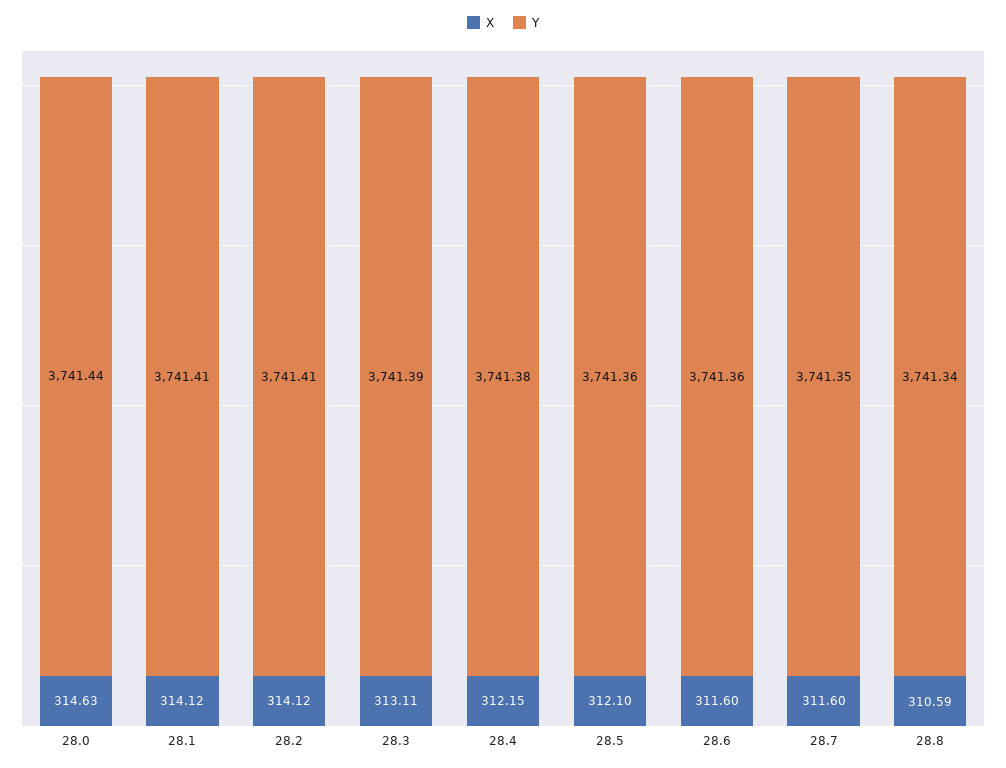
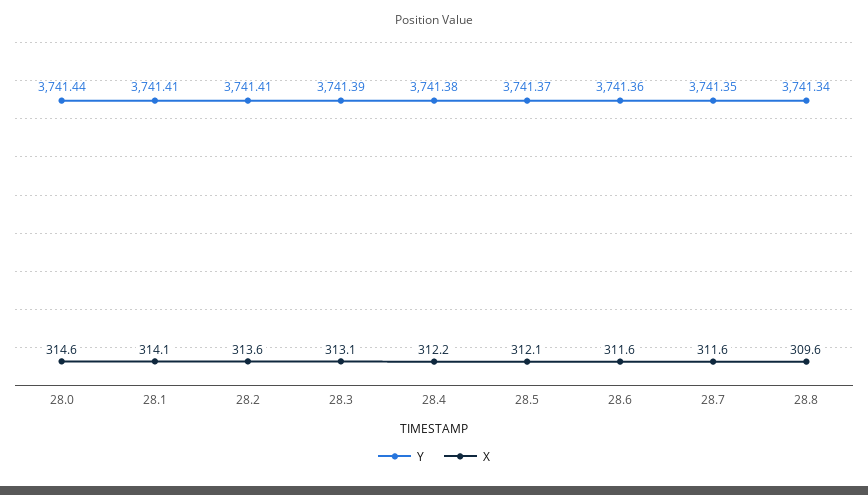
  {
    "X": {
      "28.0": 314.63,
      "28.1": 314.12,
-     "28.2": 314.12,
+     "28.2": 313.6,
      "28.3": 313.11,
      "28.4": 312.15,
      "28.5": 312.1,
      "28.6": 311.6,
      "28.7": 311.6,
-     "28.8": 310.59
+     "28.8": 309.6
    },
    "Y": {
      "28.0": 3741.44,
      "28.1": 3741.41,
      "28.2": 3741.41,
      "28.3": 3741.39,
      "28.4": 3741.38,
-     "28.5": 3741.36,
+     "28.5": 3741.37,
      "28.6": 3741.36,
      "28.7": 3741.35,
      "28.8": 3741.34
    }
  }

